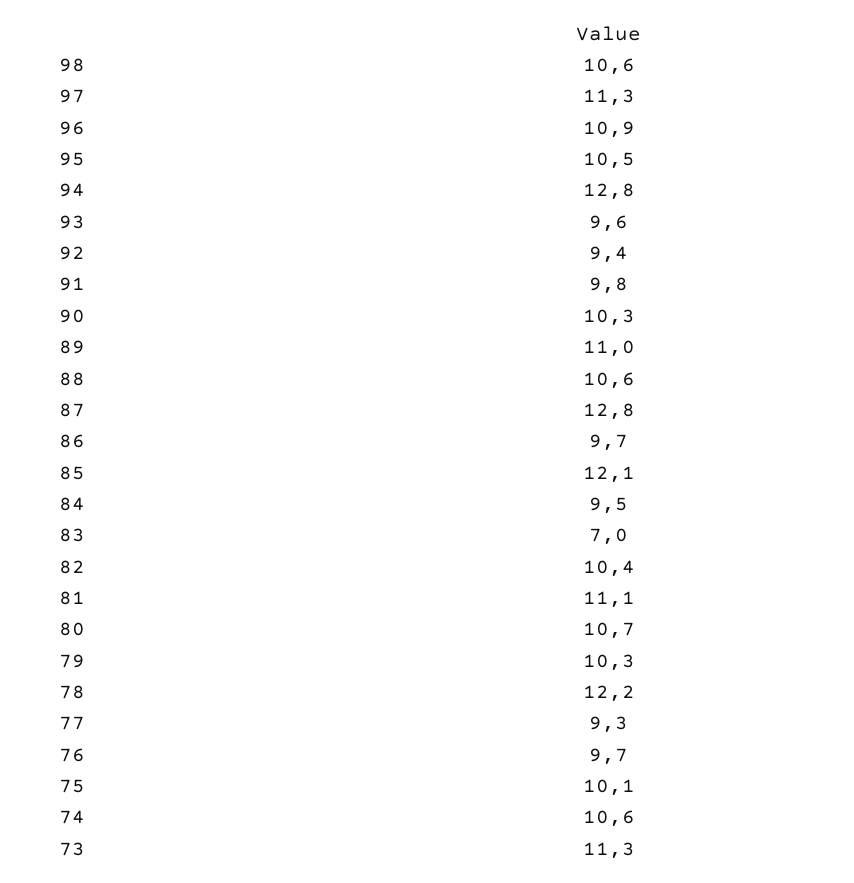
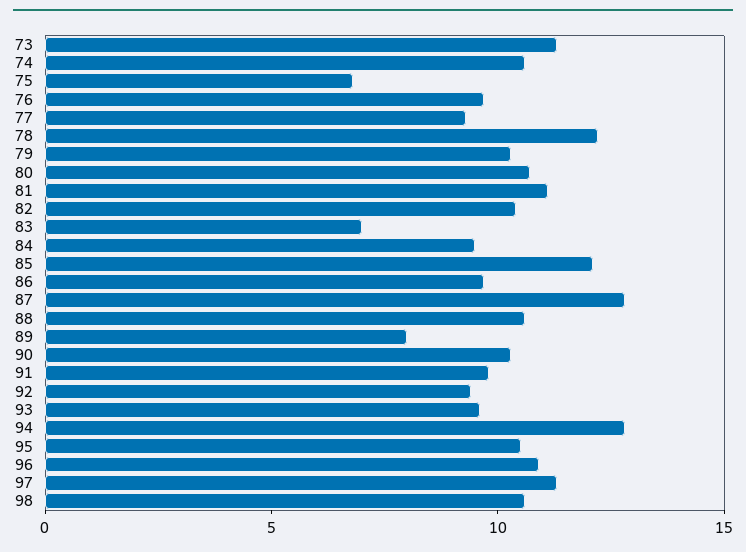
  {
    "98": 10.6,
    "97": 11.3,
    "96": 10.9,
    "95": 10.5,
    "94": 12.8,
    "93": 9.6,
    "92": 9.4,
    "91": 9.8,
    "90": 10.3,
-   "89": 11,
+   "89": 8,
    "88": 10.6,
    "87": 12.8,
    "86": 9.7,
    "85": 12.1,
    "84": 9.5,
    "83": 7,
    "82": 10.4,
    "81": 11.1,
    "80": 10.7,
    "79": 10.3,
    "78": 12.2,
    "77": 9.3,
    "76": 9.7,
-   "75": 10.1,
+   "75": 7,
    "74": 10.6,
    "73": 11.3
  }

